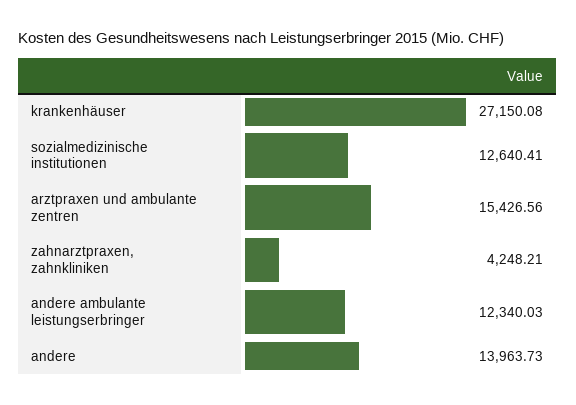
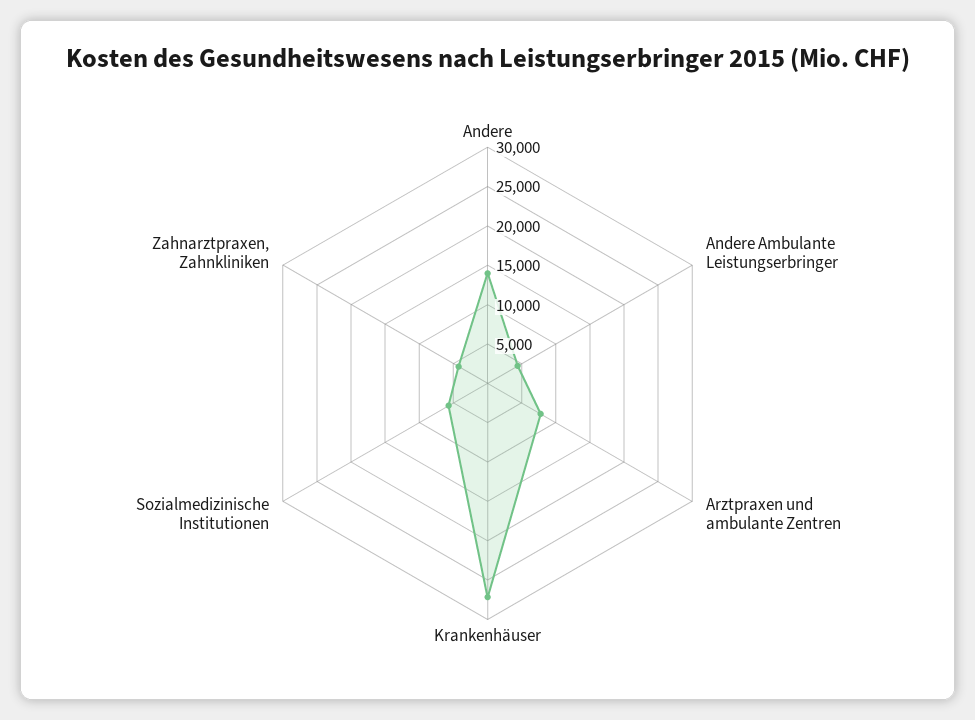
  {
    "krankenhäuser": 27150.08,
-   "sozialmedizinische institutionen": 12640.41,
+   "sozialmedizinische institutionen": 5000,
-   "arztpraxen und ambulante zentren": 15426.56,
+   "arztpraxen und ambulante zentren": 7500,
    "zahnarztpraxen, zahnkliniken": 4248.21,
-   "andere ambulante leistungserbringer": 12340.03,
+   "andere ambulante leistungserbringer": 5000,
    "andere": 13963.73
  }

